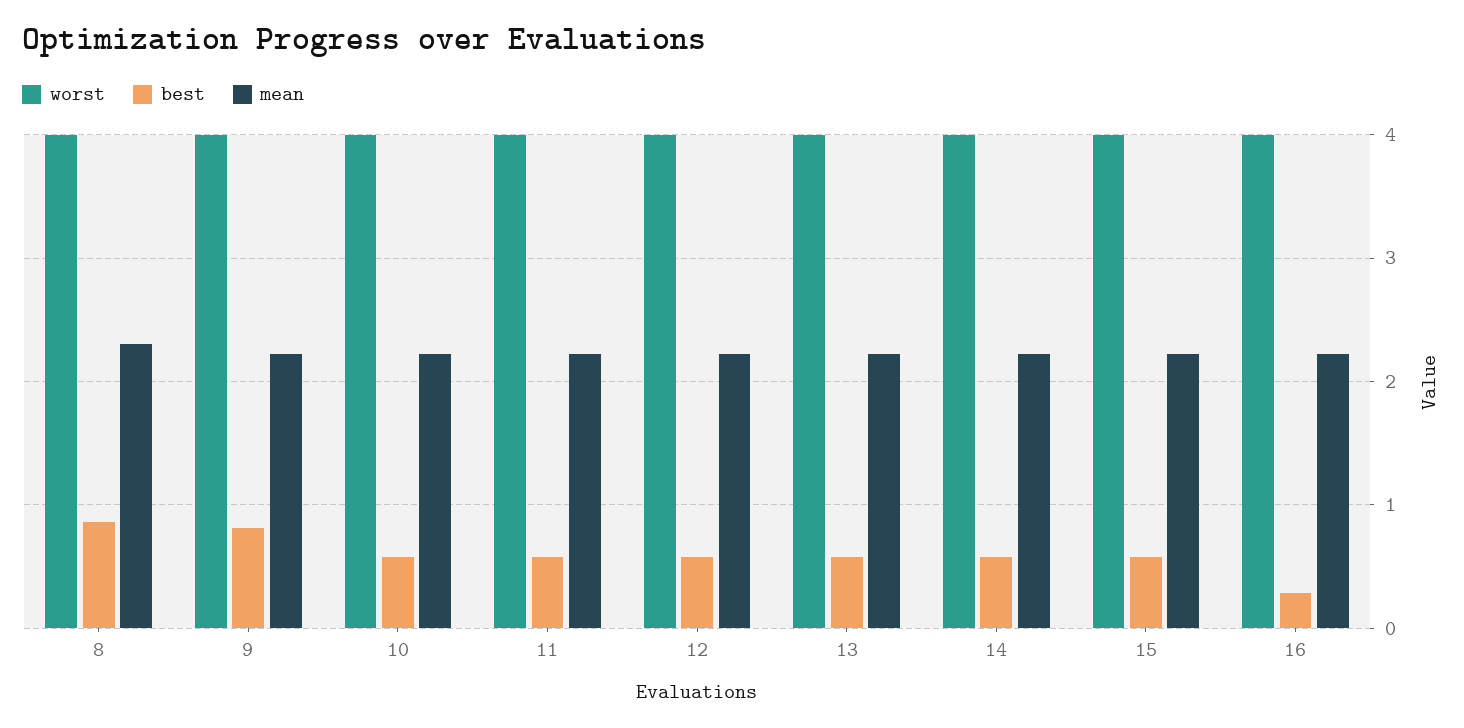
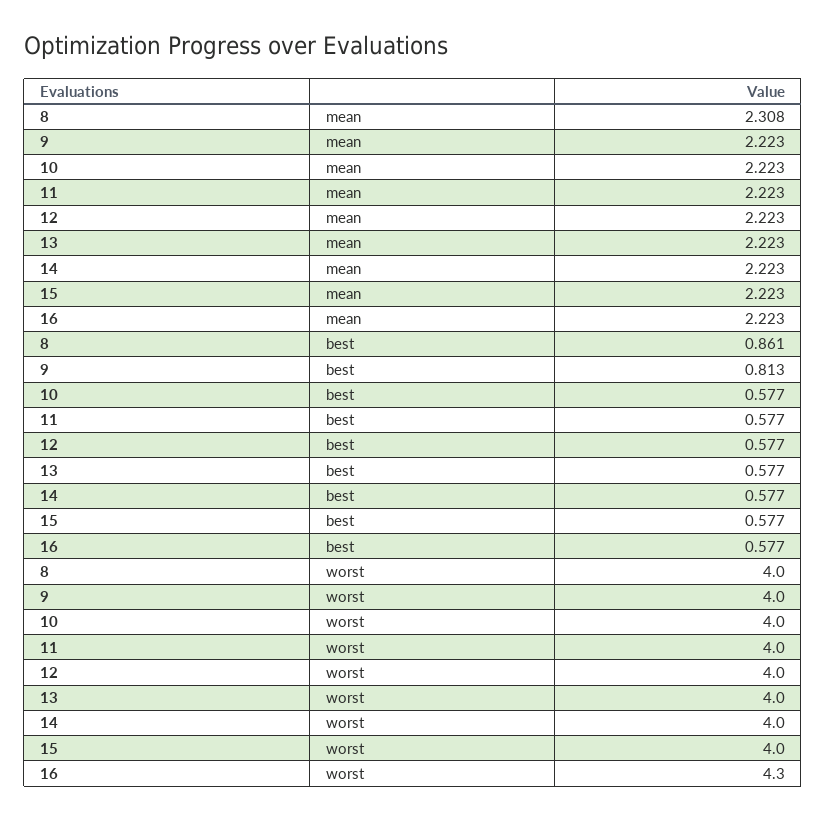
  {
    "worst": {
      "8": 4,
      "9": 4,
      "10": 4,
      "11": 4,
      "12": 4,
      "13": 4,
      "14": 4,
      "15": 4,
-     "16": 4
+     "16": 4.3
    },
    "best": {
      "8": 0.861,
      "9": 0.813,
      "10": 0.577,
      "11": 0.577,
      "12": 0.577,
      "13": 0.577,
      "14": 0.577,
      "15": 0.577,
-     "16": 0.3
+     "16": 0.577
    },
    "mean": {
      "8": 2.308,
      "9": 2.223,
      "10": 2.223,
      "11": 2.223,
      "12": 2.223,
      "13": 2.223,
      "14": 2.223,
      "15": 2.223,
      "16": 2.223
    }
  }

